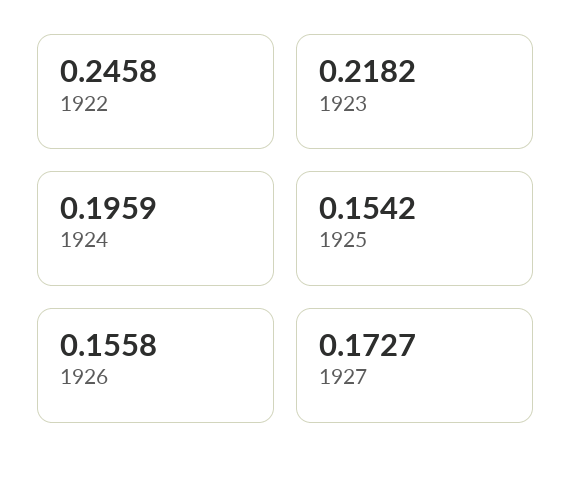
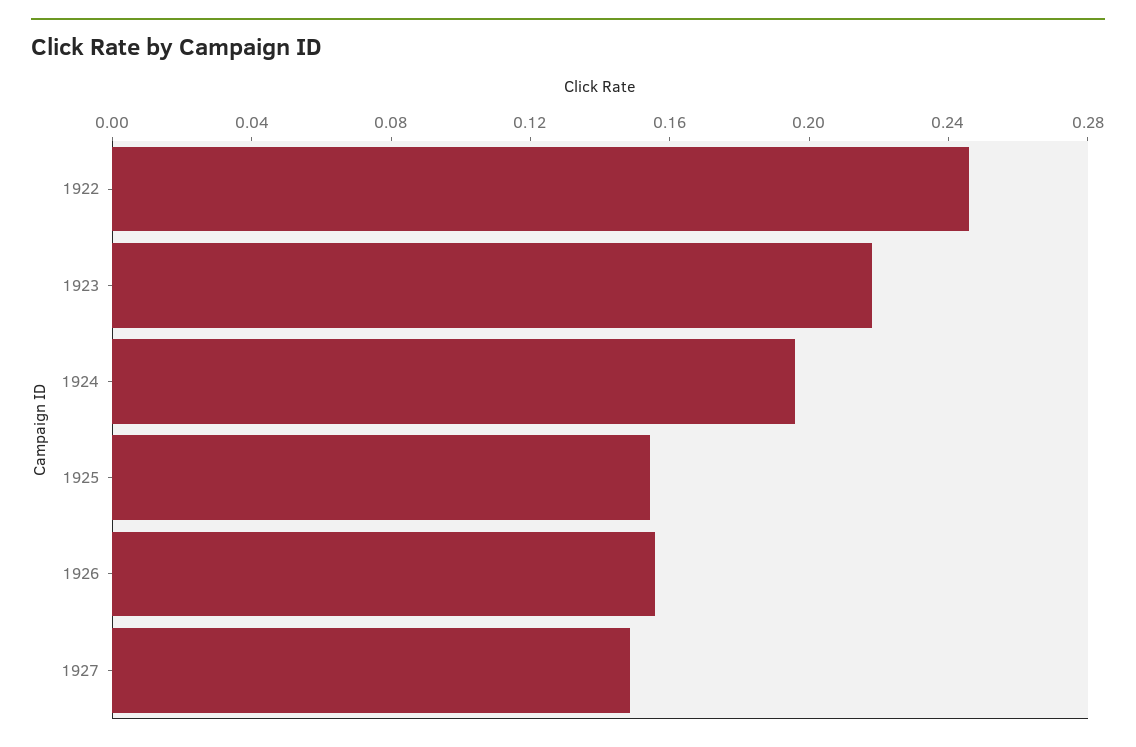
  {
    "1922": 0.2458,
    "1923": 0.2182,
    "1924": 0.1959,
    "1925": 0.1542,
    "1926": 0.1558,
-   "1927": 0.1727
+   "1927": 0.15
  }

